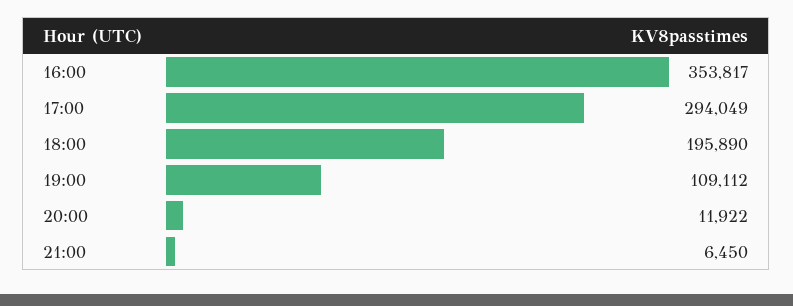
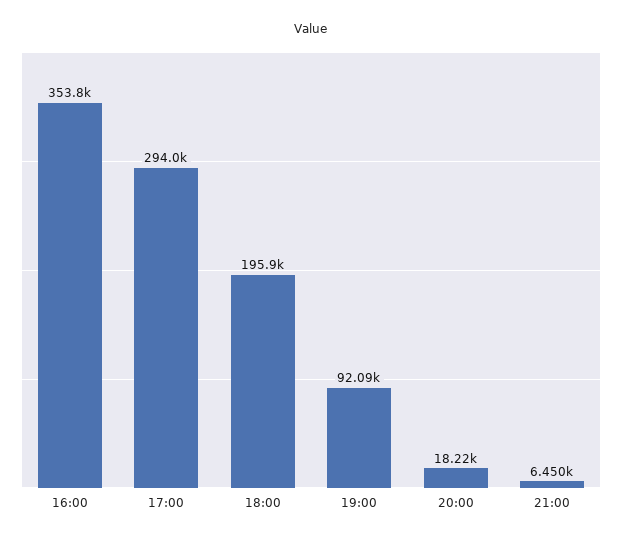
  {
    "16:00": 353817,
    "17:00": 294049,
    "18:00": 195890,
-   "19:00": 109112,
+   "19:00": 92090,
-   "20:00": 11922,
+   "20:00": 18220,
    "21:00": 6450
  }

